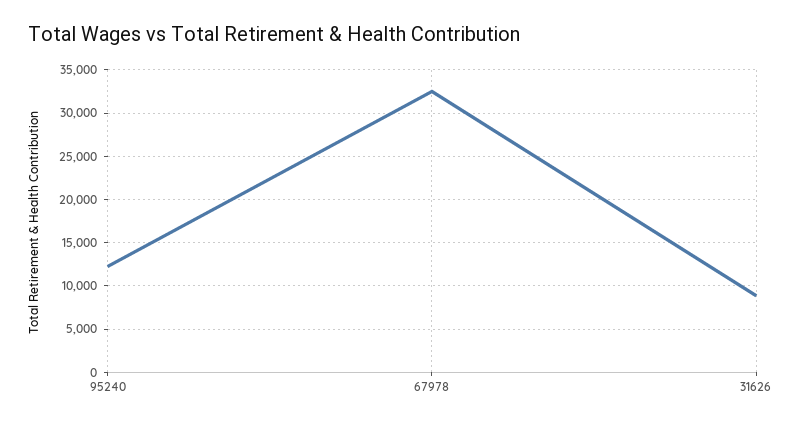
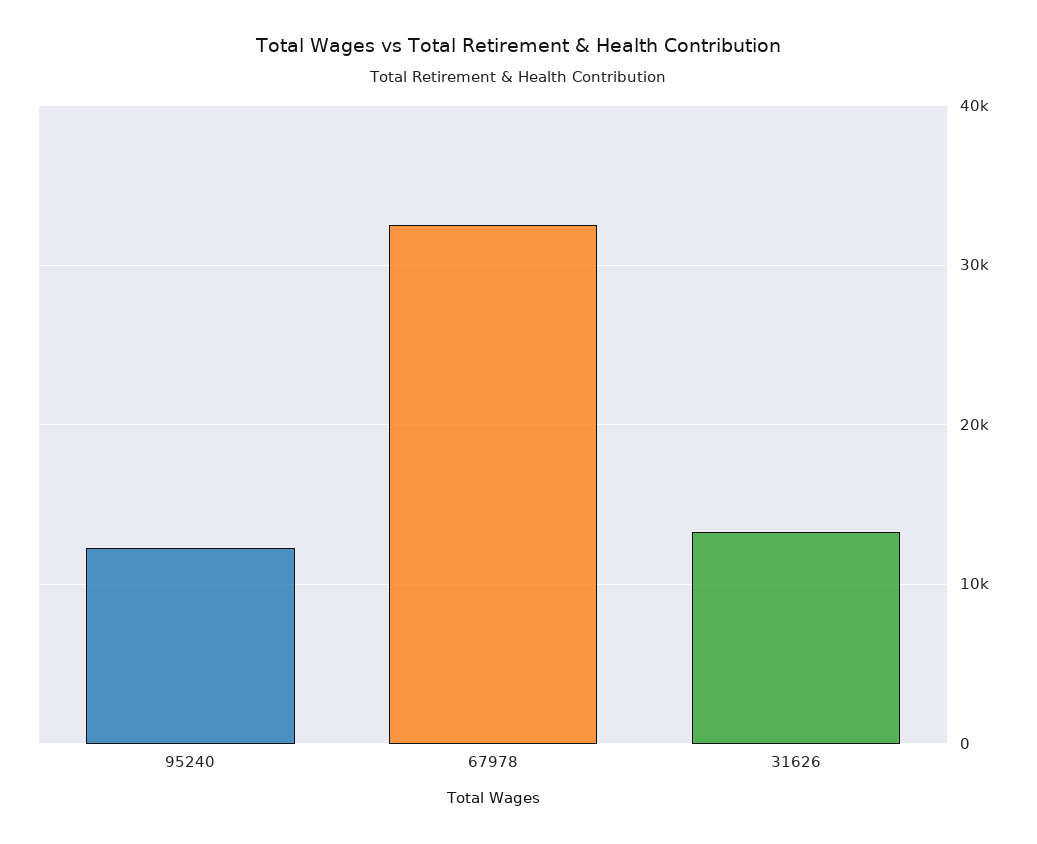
  {
    "95240": 12000,
    "67978": 33000,
-   "31626": 9000
+   "31626": 13000
  }

